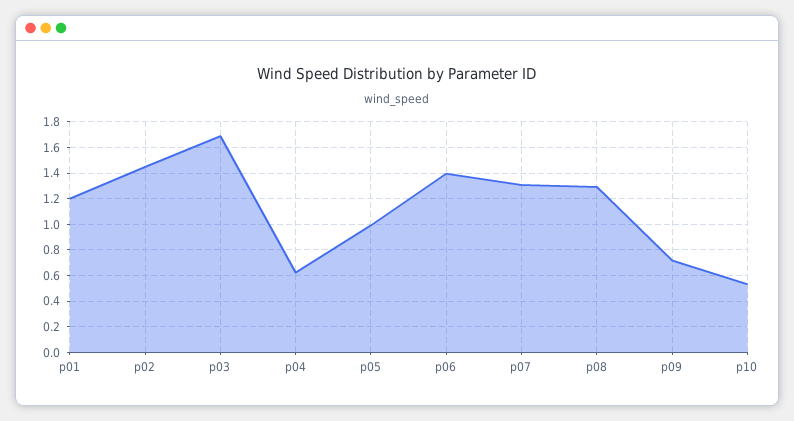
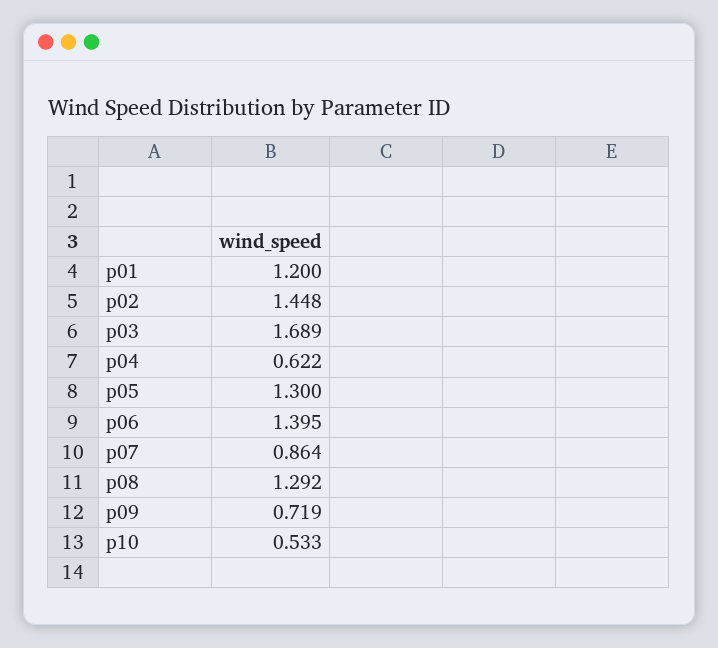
  {
    "p01": 1.2,
    "p02": 1.448,
    "p03": 1.689,
    "p04": 0.622,
-   "p05": 1,
+   "p05": 1.3,
    "p06": 1.395,
-   "p07": 1.3,
+   "p07": 0.864,
    "p08": 1.292,
    "p09": 0.719,
    "p10": 0.533
  }

